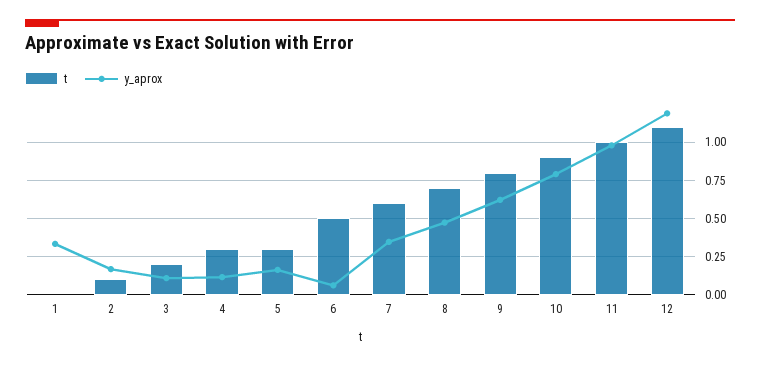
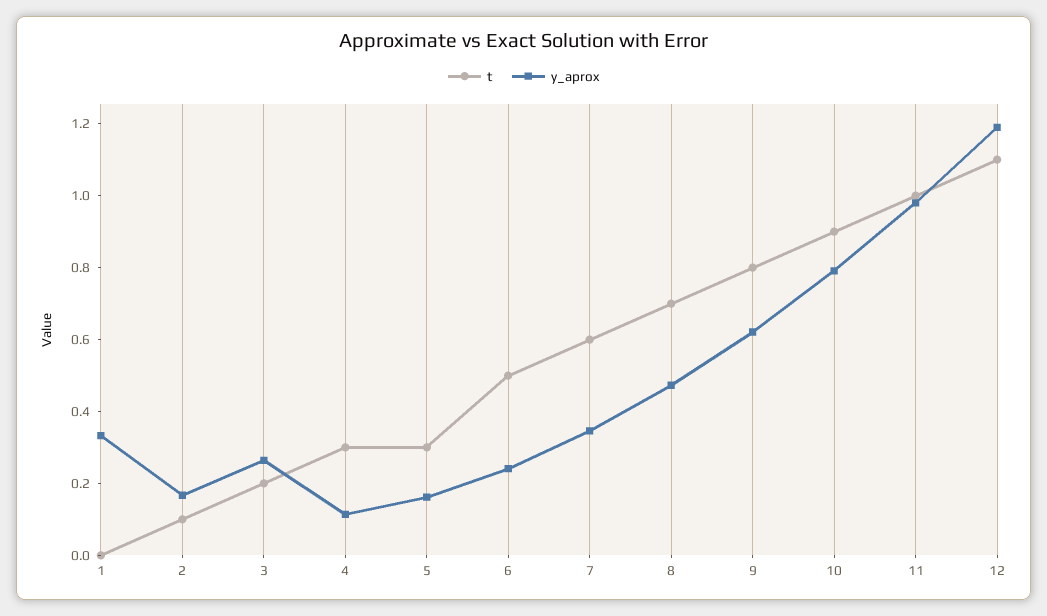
  {
    "t": {
      "1": 0,
      "2": 0.1,
      "3": 0.2,
      "4": 0.3,
      "5": 0.3,
      "6": 0.5,
      "7": 0.6,
      "8": 0.7,
      "9": 0.8,
      "10": 0.9,
      "11": 1,
      "12": 1.1
    },
    "y_aprox": {
      "1": 0.35,
      "2": 0.15,
-     "3": 0.1,
+     "3": 0.25,
      "4": 0.1,
      "5": 0.15,
-     "6": 0.05,
+     "6": 0.25,
      "7": 0.35,
      "8": 0.45,
      "9": 0.6,
      "10": 0.8,
      "11": 1,
      "12": 1.2
    }
  }

